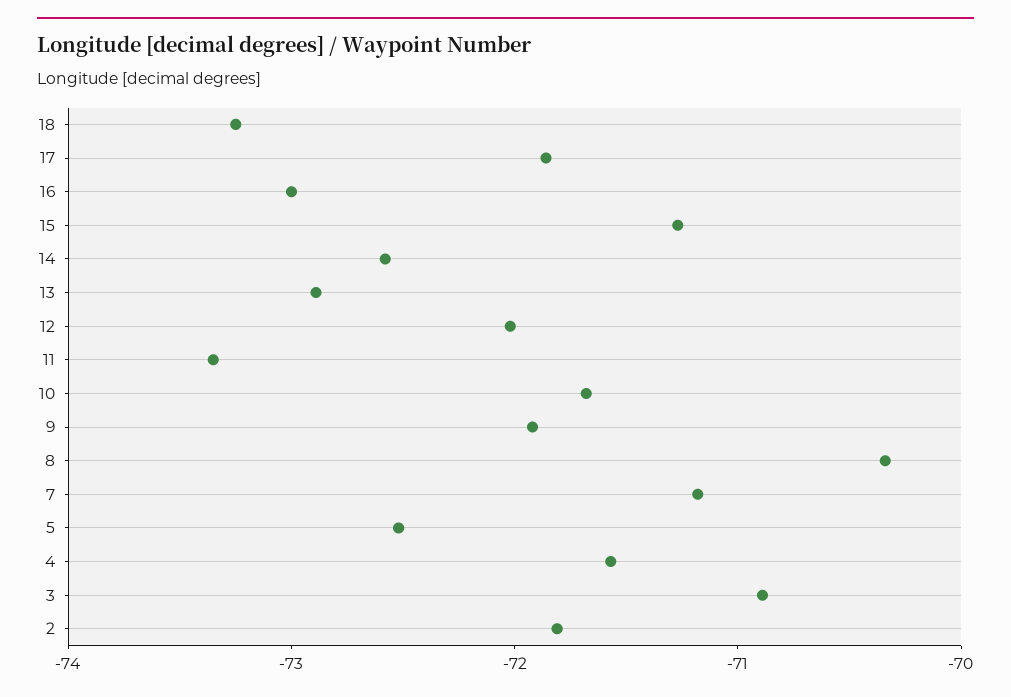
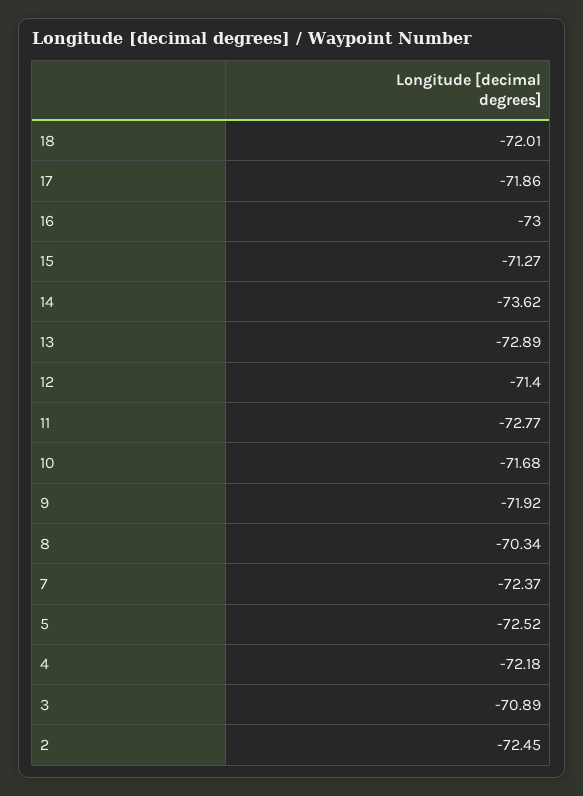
  {
-   "18": -73.2,
+   "18": -72.01,
    "17": -71.86,
    "16": -73,
    "15": -71.27,
-   "14": -72.6,
+   "14": -73.62,
    "13": -72.89,
-   "12": -72,
+   "12": -71.4,
-   "11": -73.4,
+   "11": -72.77,
    "10": -71.68,
    "9": -71.92,
    "8": -70.34,
-   "7": -71.2,
+   "7": -72.37,
    "5": -72.52,
-   "4": -71.6,
+   "4": -72.18,
    "3": -70.89,
-   "2": -71.8
+   "2": -72.45
  }

